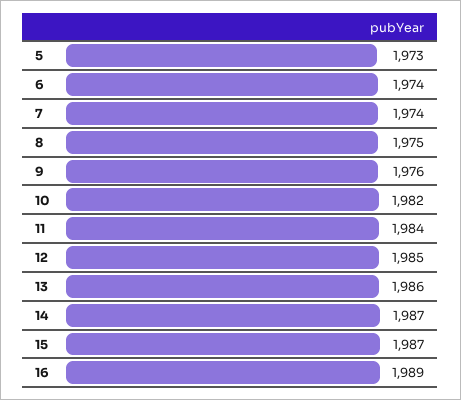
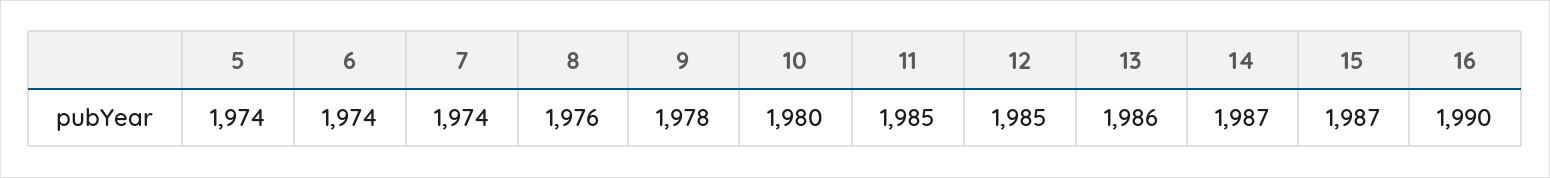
  {
-   "5": 1973,
+   "5": 1974,
    "6": 1974,
    "7": 1974,
-   "8": 1975,
+   "8": 1976,
-   "9": 1976,
+   "9": 1978,
-   "10": 1982,
+   "10": 1980,
-   "11": 1984,
+   "11": 1985,
    "12": 1985,
    "13": 1986,
    "14": 1987,
    "15": 1987,
-   "16": 1989
+   "16": 1990
  }

